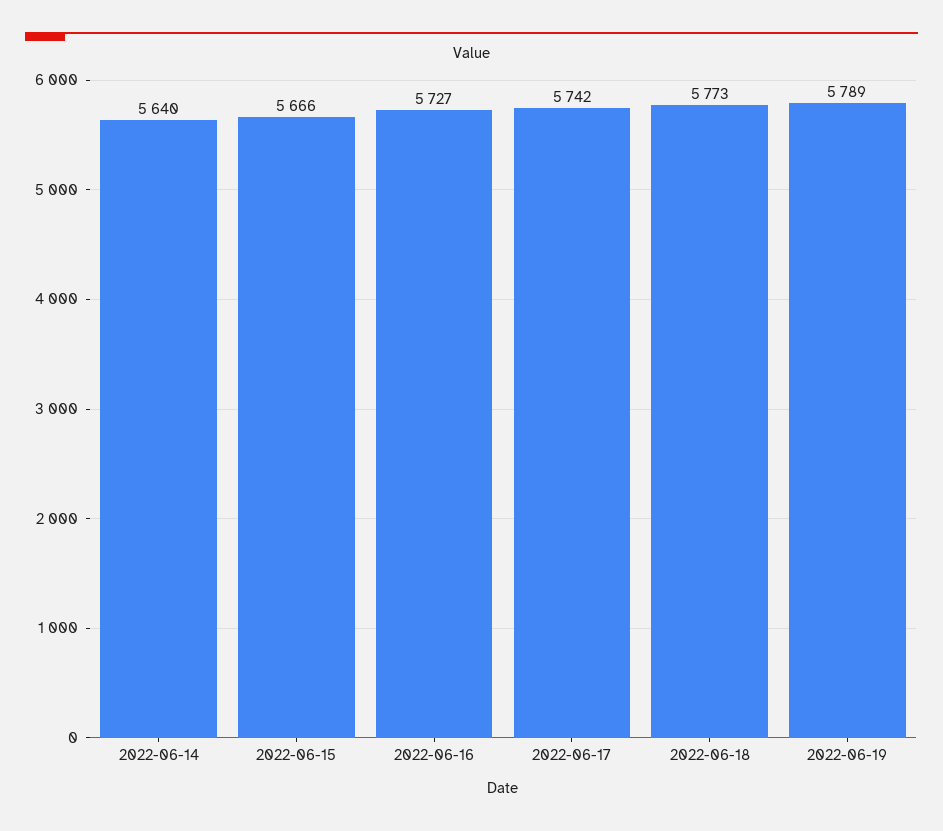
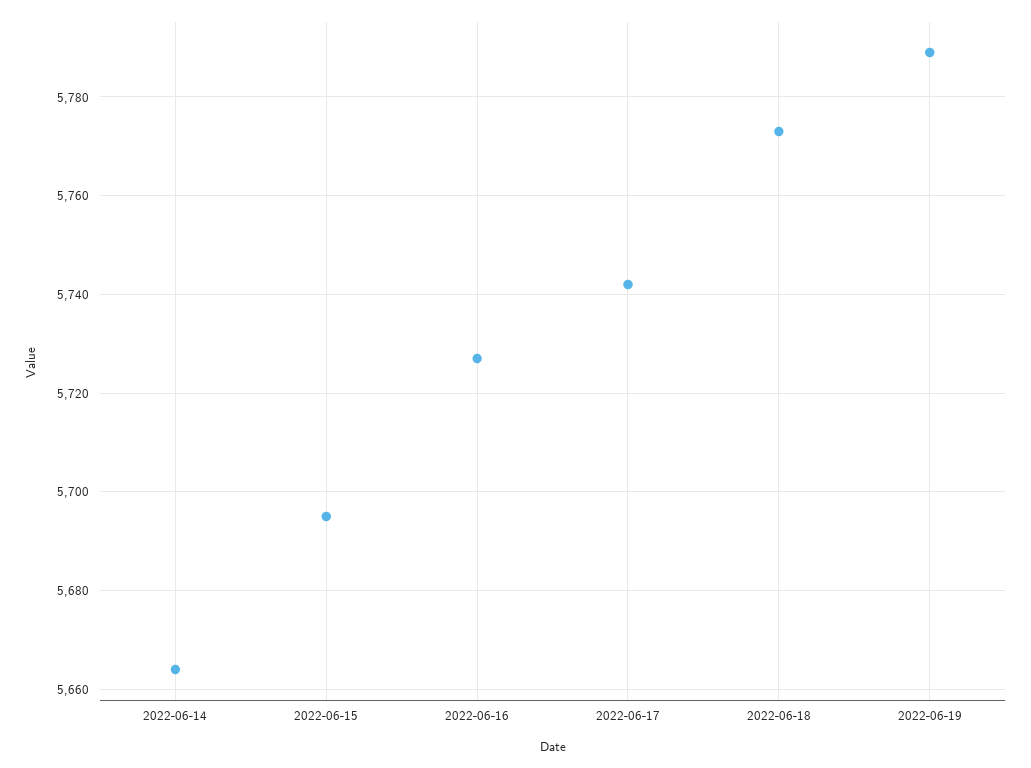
  {
-   "2022-06-14": 5640,
+   "2022-06-14": 5665,
-   "2022-06-15": 5666,
+   "2022-06-15": 5695,
    "2022-06-16": 5727,
    "2022-06-17": 5742,
    "2022-06-18": 5773,
    "2022-06-19": 5789
  }

